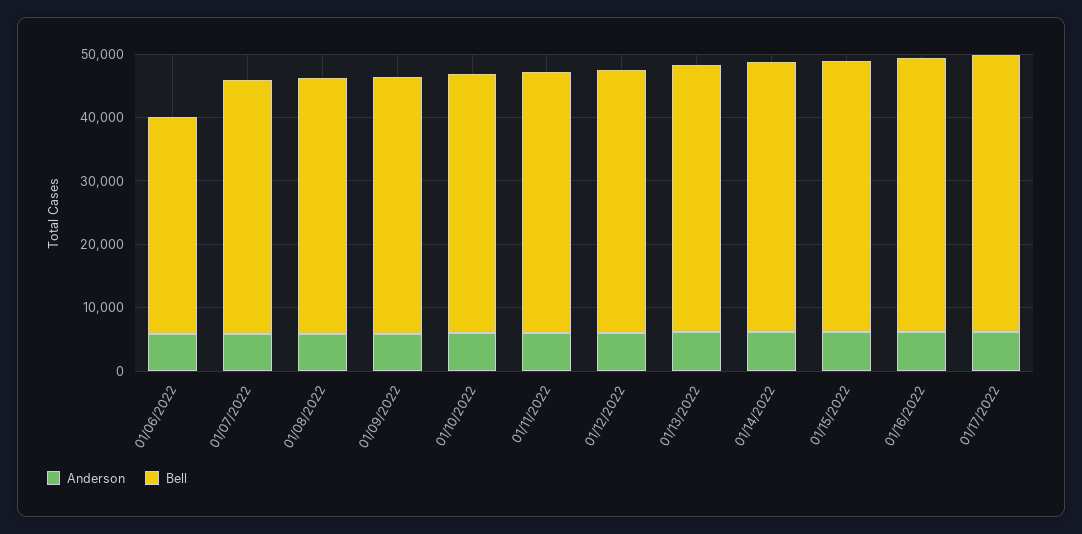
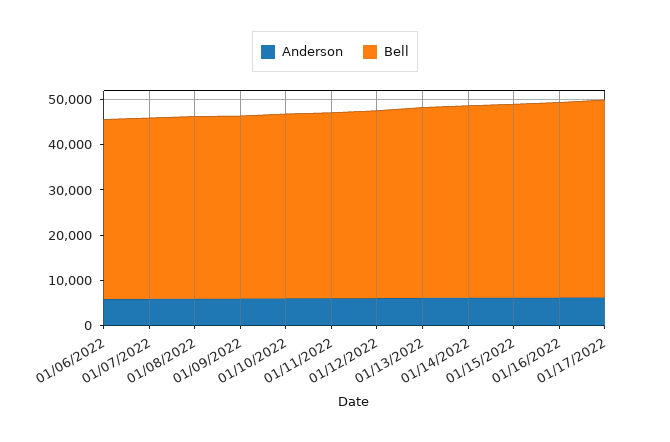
  {
    "Anderson": {
      "01/06/2022": 6000,
      "01/07/2022": 6000,
      "01/08/2022": 6000,
      "01/09/2022": 6000,
      "01/10/2022": 6000,
      "01/11/2022": 6000,
      "01/12/2022": 6000,
      "01/13/2022": 6000,
      "01/14/2022": 6000,
      "01/15/2022": 6000,
      "01/16/2022": 6000,
      "01/17/2022": 6000
    },
    "Bell": {
-     "01/06/2022": 34000,
+     "01/06/2022": 40000,
      "01/07/2022": 40000,
      "01/08/2022": 40000,
      "01/09/2022": 40000,
      "01/10/2022": 40000,
      "01/11/2022": 42000,
      "01/12/2022": 42000,
      "01/13/2022": 42000,
      "01/14/2022": 42000,
      "01/15/2022": 42000,
      "01/16/2022": 44000,
      "01/17/2022": 44000
    }
  }

